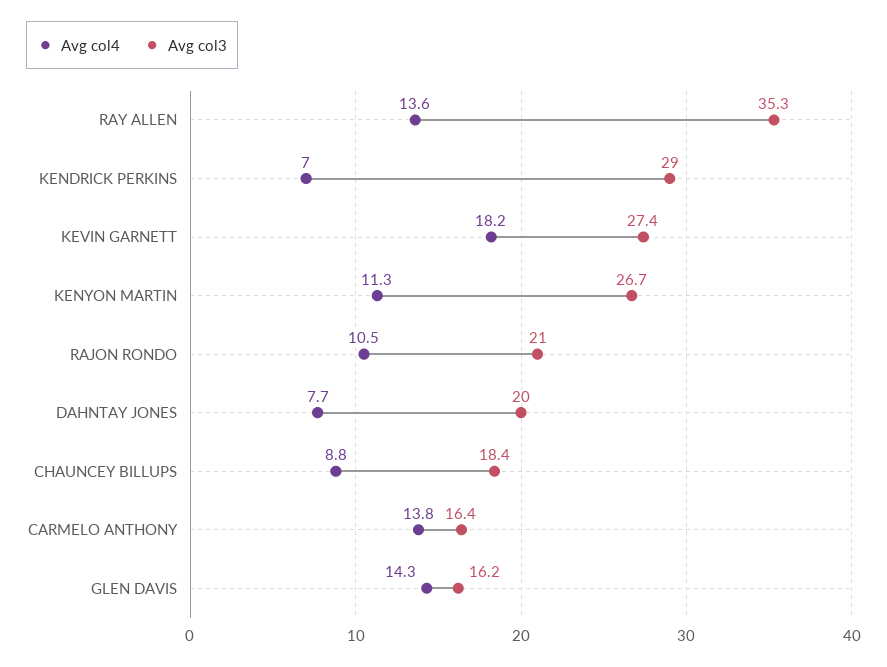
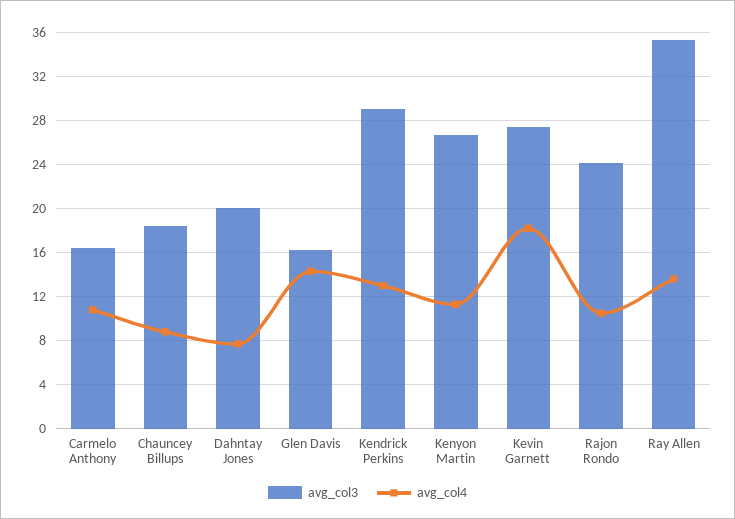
  {
    "Avg col4": {
      "RAY ALLEN": 13.6,
-     "KENDRICK PERKINS": 7,
+     "KENDRICK PERKINS": 13,
      "KEVIN GARNETT": 18.2,
      "KENYON MARTIN": 11.3,
      "RAJON RONDO": 10.5,
      "DAHNTAY JONES": 7.7,
      "CHAUNCEY BILLUPS": 8.8,
-     "CARMELO ANTHONY": 13.8,
+     "CARMELO ANTHONY": 11,
      "GLEN DAVIS": 14.3
    },
    "Avg col3": {
      "RAY ALLEN": 35.3,
      "KENDRICK PERKINS": 29,
      "KEVIN GARNETT": 27.4,
      "KENYON MARTIN": 26.7,
-     "RAJON RONDO": 21,
+     "RAJON RONDO": 24,
      "DAHNTAY JONES": 20,
      "CHAUNCEY BILLUPS": 18.4,
      "CARMELO ANTHONY": 16.4,
      "GLEN DAVIS": 16.2
    }
  }

